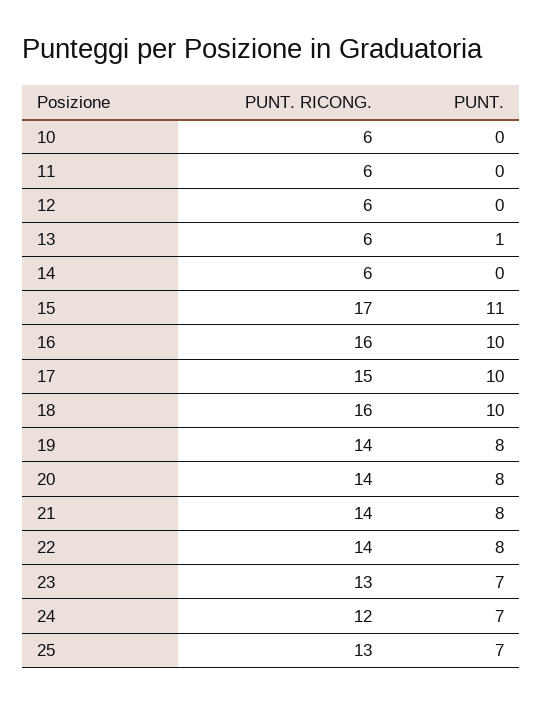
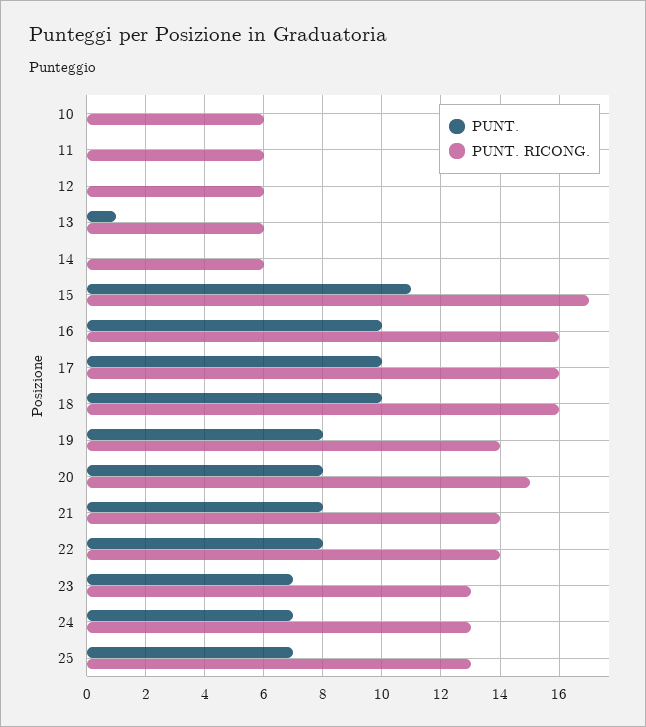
  {
    "PUNT. RICONG.": {
      "10": 6,
      "11": 6,
      "12": 6,
      "13": 6,
      "14": 6,
      "15": 17,
      "16": 16,
-     "17": 15,
+     "17": 16,
      "18": 16,
      "19": 14,
-     "20": 14,
+     "20": 15,
      "21": 14,
      "22": 14,
      "23": 13,
-     "24": 12,
+     "24": 13,
      "25": 13
    },
    "PUNT.": {
      "10": 0,
      "11": 0,
      "12": 0,
      "13": 1,
      "14": 0,
      "15": 11,
      "16": 10,
      "17": 10,
      "18": 10,
      "19": 8,
      "20": 8,
      "21": 8,
      "22": 8,
      "23": 7,
      "24": 7,
      "25": 7
    }
  }

